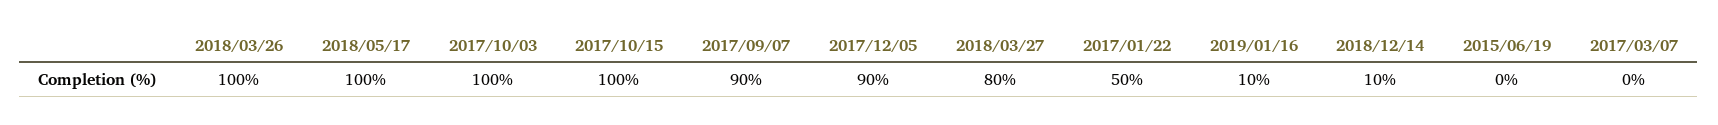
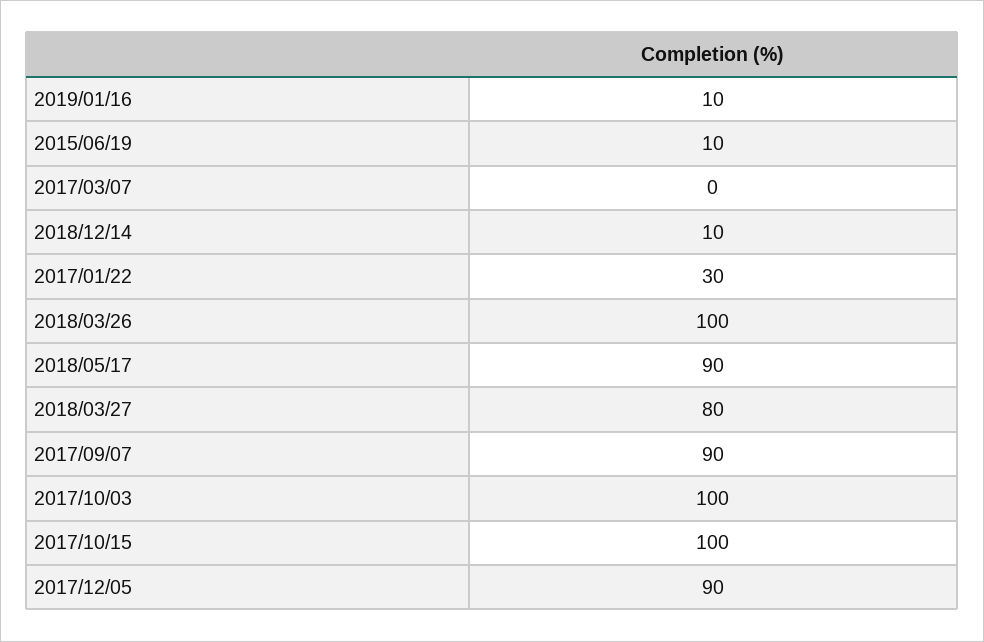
  {
    "2018/03/26": 100,
-   "2018/05/17": 100,
+   "2018/05/17": 90,
    "2017/10/03": 100,
    "2017/10/15": 100,
    "2017/09/07": 90,
    "2017/12/05": 90,
    "2018/03/27": 80,
-   "2017/01/22": 50,
+   "2017/01/22": 30,
    "2019/01/16": 10,
    "2018/12/14": 10,
-   "2015/06/19": 0,
+   "2015/06/19": 10,
    "2017/03/07": 0
  }

